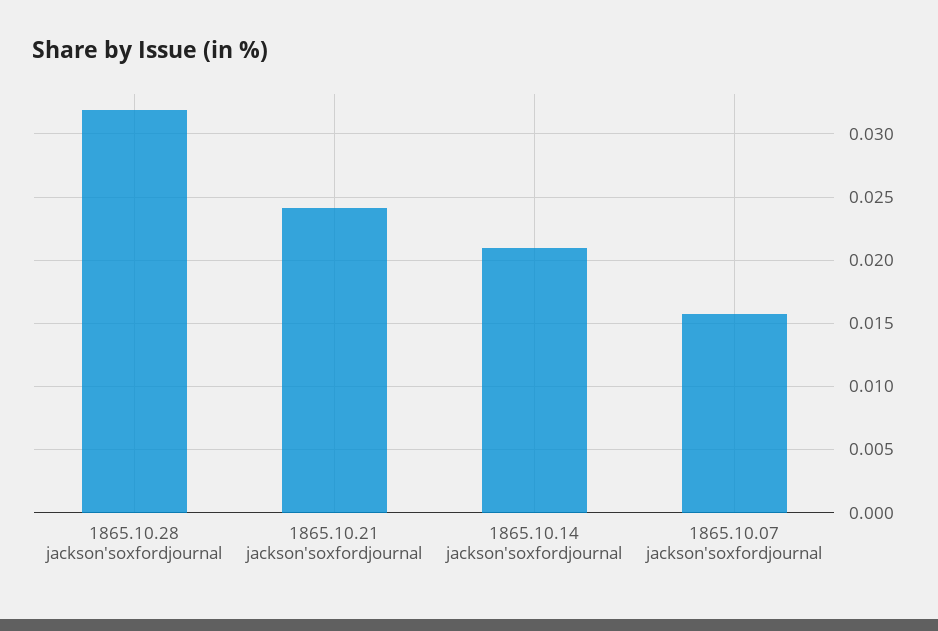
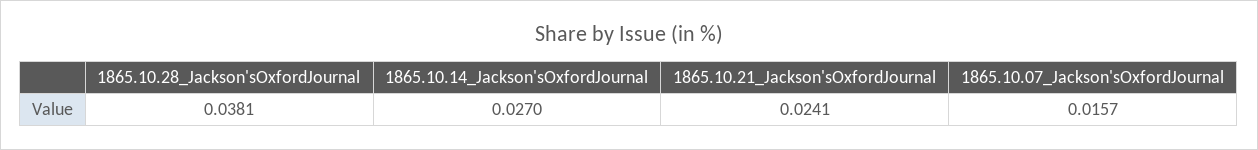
  {
-   "1865.10.28 jackson'soxfordjournal": 0.032,
+   "1865.10.28 jackson'soxfordjournal": 0.0381,
    "1865.10.21 jackson'soxfordjournal": 0.0241,
-   "1865.10.14 jackson'soxfordjournal": 0.021,
+   "1865.10.14 jackson'soxfordjournal": 0.027,
    "1865.10.07 jackson'soxfordjournal": 0.0157
  }

